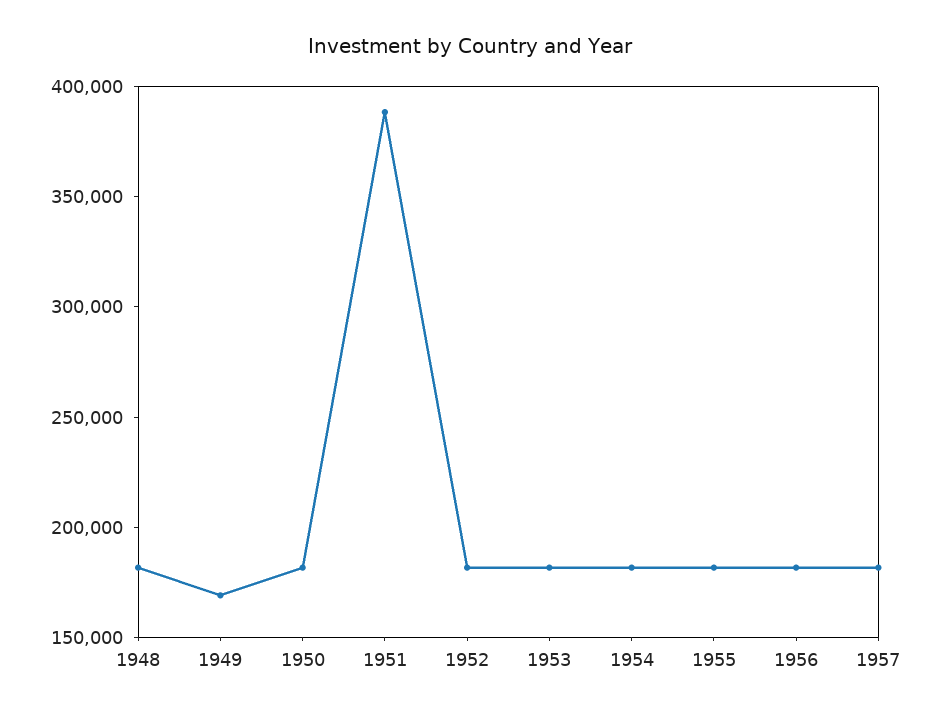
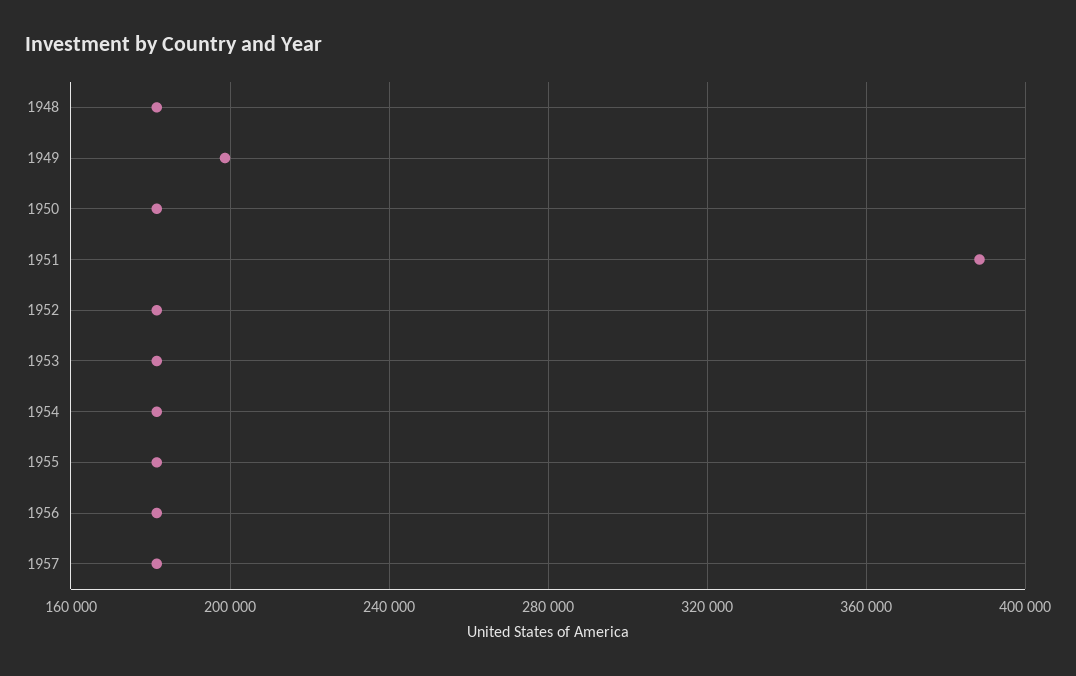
  {
    "1948": 180000,
-   "1949": 170000,
+   "1949": 200000,
    "1950": 180000,
    "1951": 390000,
    "1952": 180000,
    "1953": 180000,
    "1954": 180000,
    "1955": 180000,
    "1956": 180000,
    "1957": 180000
  }

